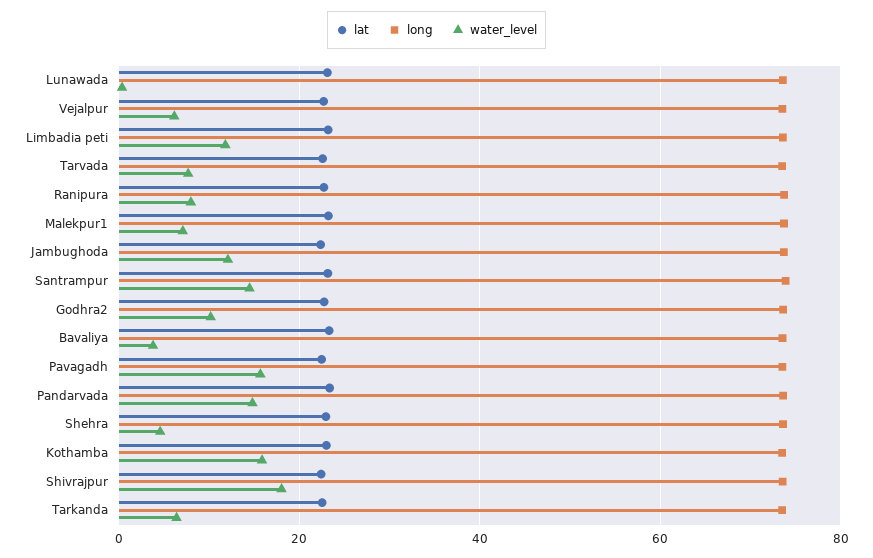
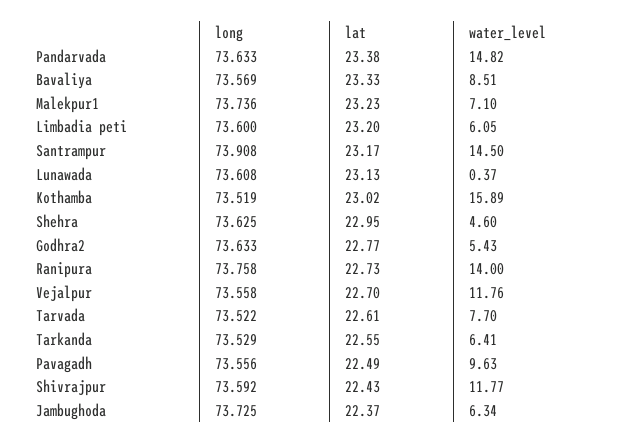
  {
    "lat": {
      "Lunawada": 23.13,
      "Vejalpur": 22.7,
      "Limbadia peti": 23.2,
      "Tarvada": 22.61,
      "Ranipura": 22.73,
      "Malekpur1": 23.23,
      "Jambughoda": 22.37,
      "Santrampur": 23.17,
      "Godhra2": 22.77,
      "Bavaliya": 23.33,
      "Pavagadh": 22.49,
      "Pandarvada": 23.38,
      "Shehra": 22.95,
      "Kothamba": 23.02,
      "Shivrajpur": 22.43,
      "Tarkanda": 22.55
    },
    "long": {
      "Lunawada": 73.608,
      "Vejalpur": 73.558,
      "Limbadia peti": 73.6,
      "Tarvada": 73.522,
      "Ranipura": 73.758,
      "Malekpur1": 73.736,
      "Jambughoda": 73.725,
      "Santrampur": 73.908,
      "Godhra2": 73.633,
      "Bavaliya": 73.569,
      "Pavagadh": 73.556,
      "Pandarvada": 73.633,
      "Shehra": 73.625,
      "Kothamba": 73.519,
      "Shivrajpur": 73.592,
      "Tarkanda": 73.529
    },
    "water_level": {
      "Lunawada": 0.37,
-     "Vejalpur": 6,
+     "Vejalpur": 11.76,
-     "Limbadia peti": 12,
+     "Limbadia peti": 6.05,
      "Tarvada": 7.7,
-     "Ranipura": 8,
+     "Ranipura": 14,
      "Malekpur1": 7.1,
-     "Jambughoda": 12,
+     "Jambughoda": 6.34,
      "Santrampur": 14.5,
-     "Godhra2": 10,
+     "Godhra2": 5.43,
-     "Bavaliya": 4,
+     "Bavaliya": 8.51,
-     "Pavagadh": 16,
+     "Pavagadh": 9.63,
      "Pandarvada": 14.82,
      "Shehra": 4.6,
      "Kothamba": 15.89,
-     "Shivrajpur": 18,
+     "Shivrajpur": 11.77,
      "Tarkanda": 6.41
    }
  }

